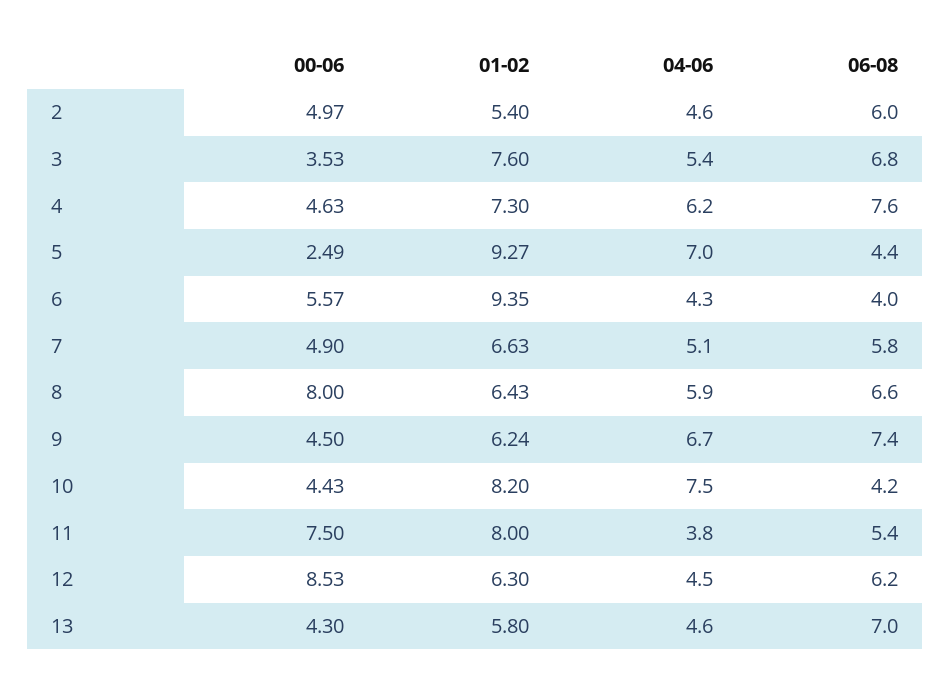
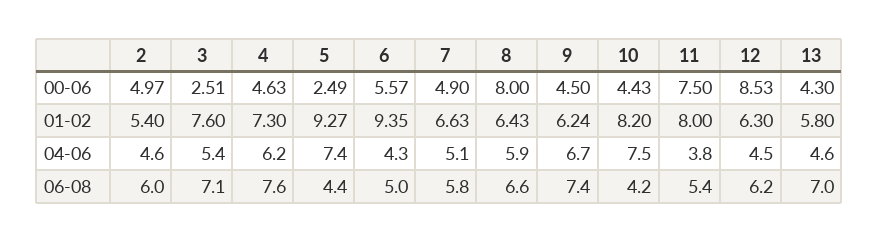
  {
    "00-06": {
      "2": 4.97,
-     "3": 3.53,
+     "3": 2.51,
      "4": 4.63,
      "5": 2.49,
      "6": 5.57,
      "7": 4.9,
      "8": 8,
      "9": 4.5,
      "10": 4.43,
      "11": 7.5,
      "12": 8.53,
      "13": 4.3
    },
    "01-02": {
      "2": 5.4,
      "3": 7.6,
      "4": 7.3,
      "5": 9.27,
      "6": 9.35,
      "7": 6.63,
      "8": 6.43,
      "9": 6.24,
      "10": 8.2,
      "11": 8,
      "12": 6.3,
      "13": 5.8
    },
    "04-06": {
      "2": 4.6,
      "3": 5.4,
      "4": 6.2,
-     "5": 7,
+     "5": 7.4,
      "6": 4.3,
      "7": 5.1,
      "8": 5.9,
      "9": 6.7,
      "10": 7.5,
      "11": 3.8,
      "12": 4.5,
      "13": 4.6
    },
    "06-08": {
      "2": 6,
-     "3": 6.8,
+     "3": 7.1,
      "4": 7.6,
      "5": 4.4,
-     "6": 4,
+     "6": 5,
      "7": 5.8,
      "8": 6.6,
      "9": 7.4,
      "10": 4.2,
      "11": 5.4,
      "12": 6.2,
      "13": 7
    }
  }

